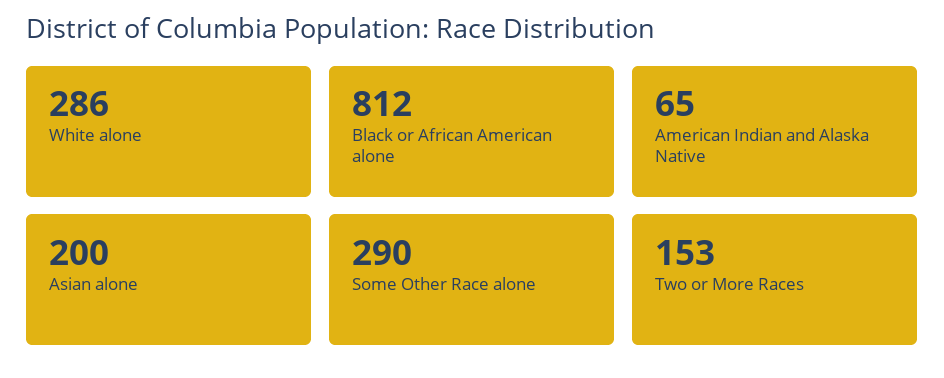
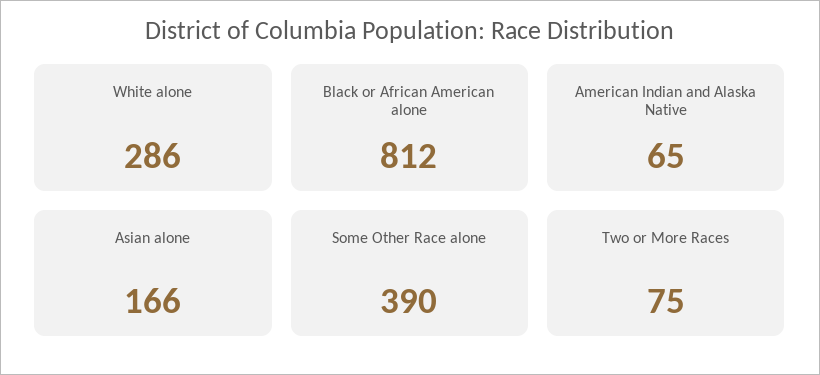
  {
    "White alone": 286,
    "Black or African American alone": 812,
    "American Indian and Alaska Native": 65,
-   "Asian alone": 200,
+   "Asian alone": 166,
-   "Some Other Race alone": 290,
+   "Some Other Race alone": 390,
-   "Two or More Races": 153
+   "Two or More Races": 75
  }

